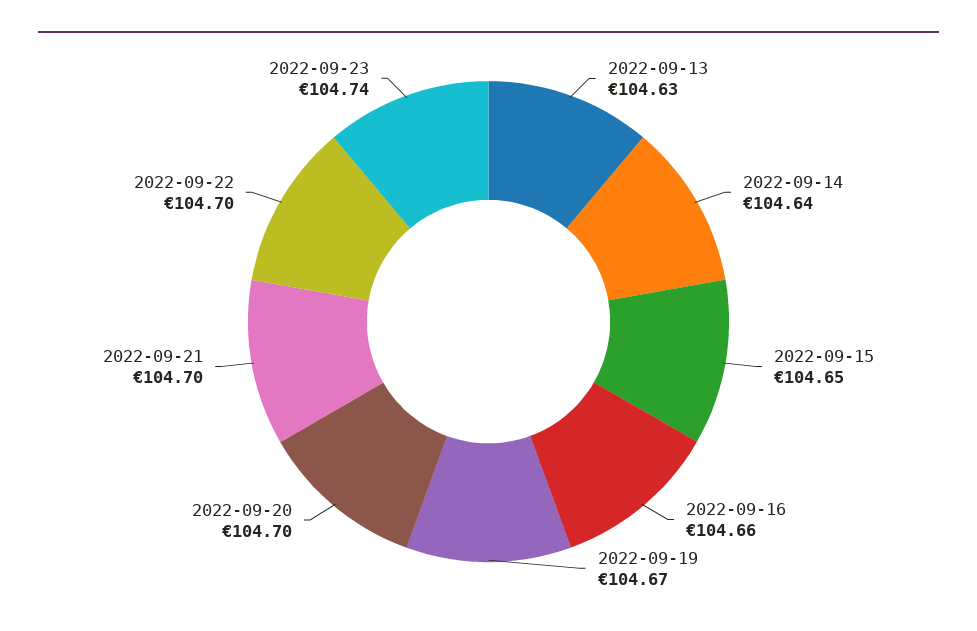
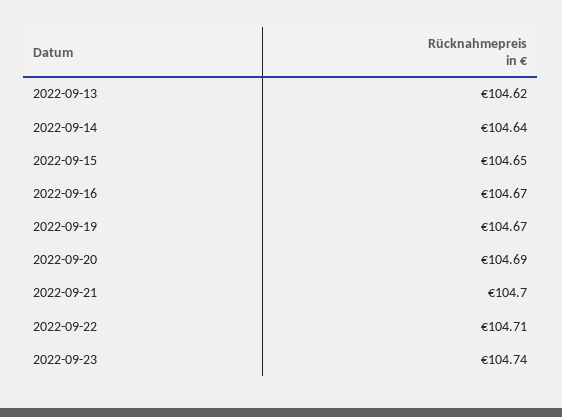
  {
-   "2022-09-13": 104.63,
+   "2022-09-13": 104.62,
    "2022-09-14": 104.64,
    "2022-09-15": 104.65,
-   "2022-09-16": 104.66,
+   "2022-09-16": 104.67,
    "2022-09-19": 104.67,
-   "2022-09-20": 104.7,
+   "2022-09-20": 104.69,
    "2022-09-21": 104.7,
-   "2022-09-22": 104.7,
+   "2022-09-22": 104.71,
    "2022-09-23": 104.74
  }

